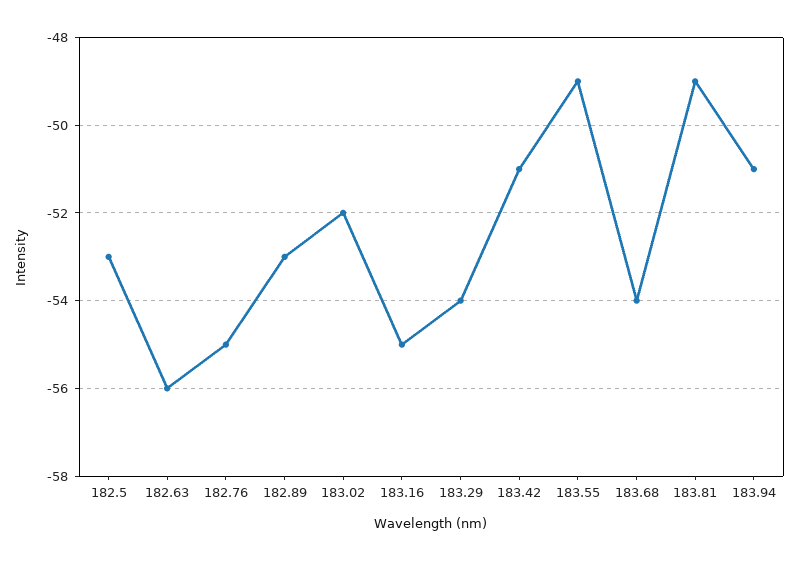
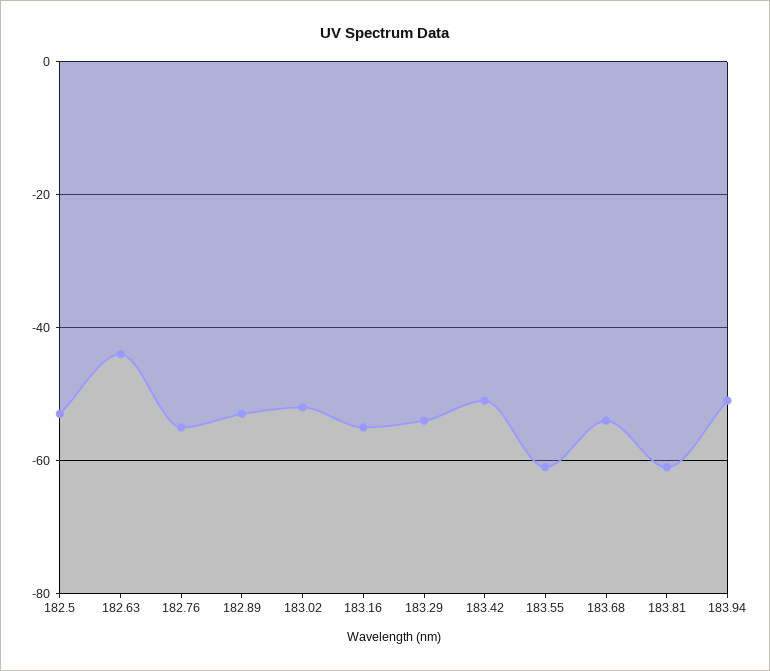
  {
    "182.5": -53,
-   "182.63": -56,
+   "182.63": -45,
    "182.76": -55,
    "182.89": -53,
    "183.02": -52,
    "183.16": -55,
    "183.29": -54,
    "183.42": -51,
-   "183.55": -49,
+   "183.55": -60,
    "183.68": -54,
-   "183.81": -49,
+   "183.81": -60,
    "183.94": -51
  }

